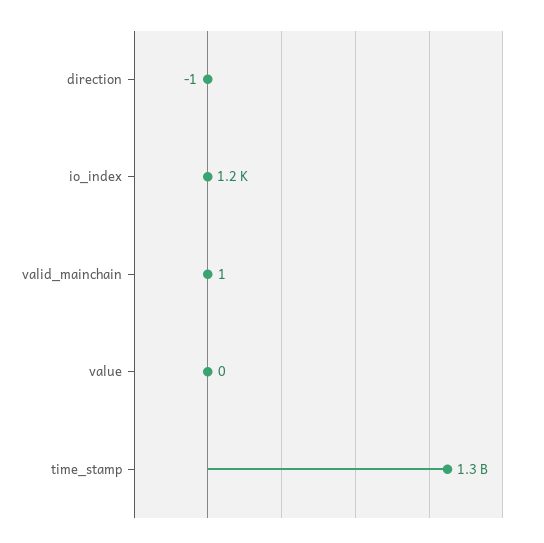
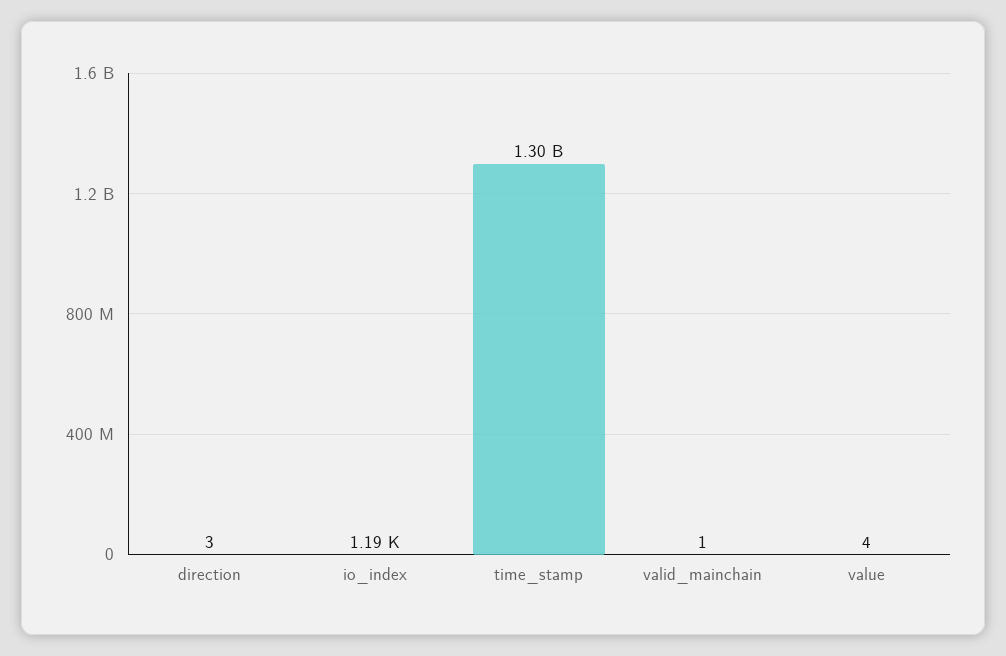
  {
-   "direction": -1,
+   "direction": 3,
    "io_index": 1190,
    "valid_mainchain": 1,
-   "value": 0,
+   "value": 4,
    "time_stamp": 1300000000
  }

